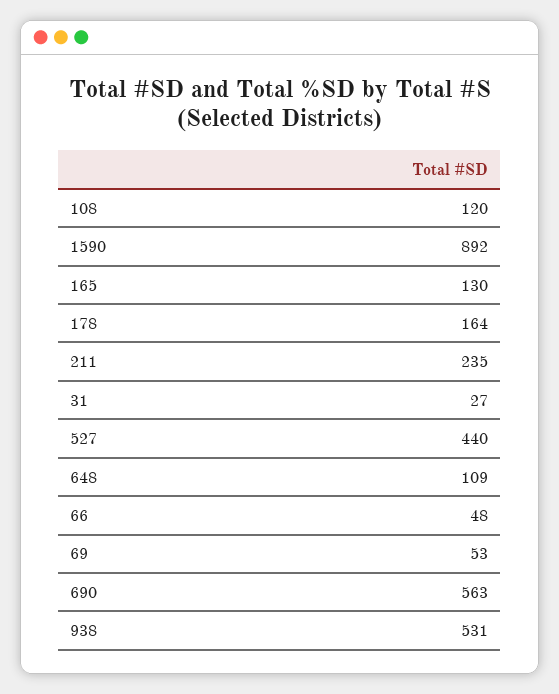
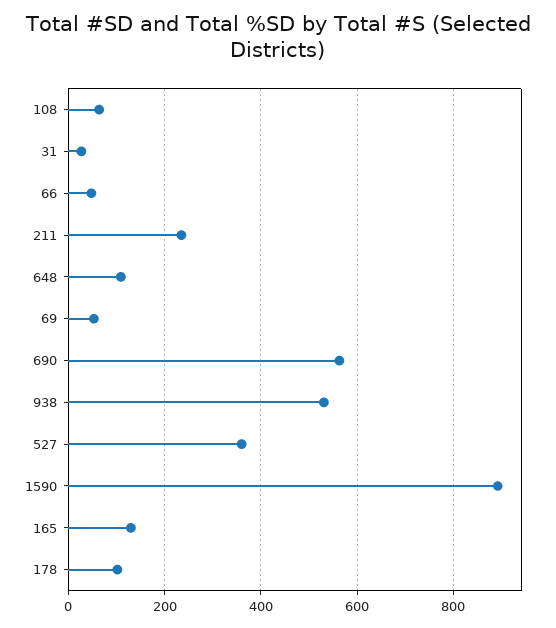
  {
-   "108": 120,
+   "108": 60,
    "1590": 892,
    "165": 130,
-   "178": 164,
+   "178": 100,
    "211": 235,
    "31": 27,
-   "527": 440,
+   "527": 360,
    "648": 109,
    "66": 48,
    "69": 53,
    "690": 563,
    "938": 531
  }

